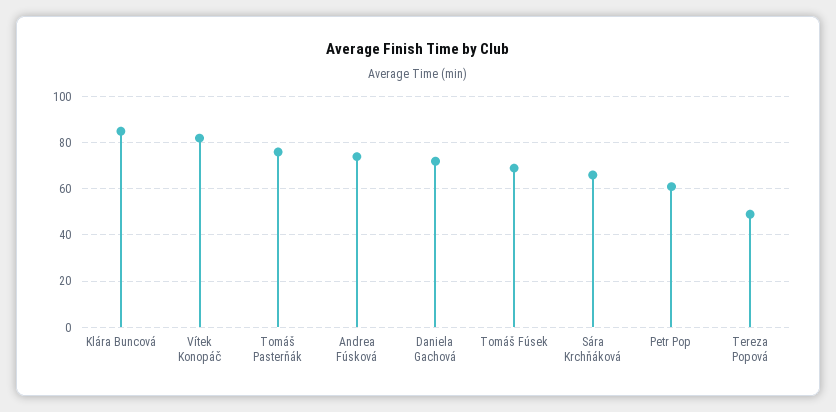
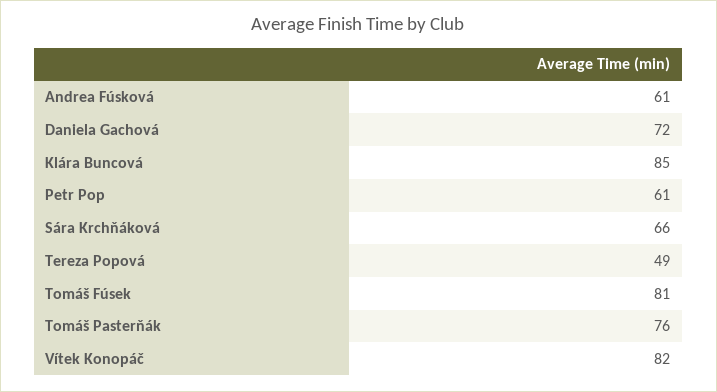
  {
    "Klára Buncová": 85,
    "Vítek Konopáč": 82,
    "Tomáš Pasterňák": 76,
-   "Andrea Fúsková": 75,
+   "Andrea Fúsková": 61,
    "Daniela Gachová": 72,
-   "Tomáš Fúsek": 70,
+   "Tomáš Fúsek": 81,
    "Sára Krchňáková": 66,
    "Petr Pop": 61,
    "Tereza Popová": 49
  }

